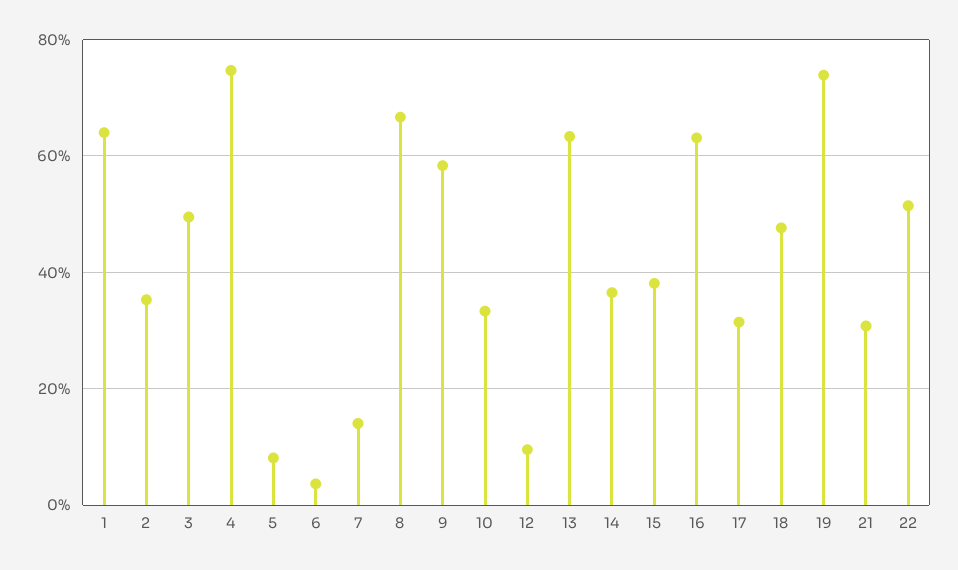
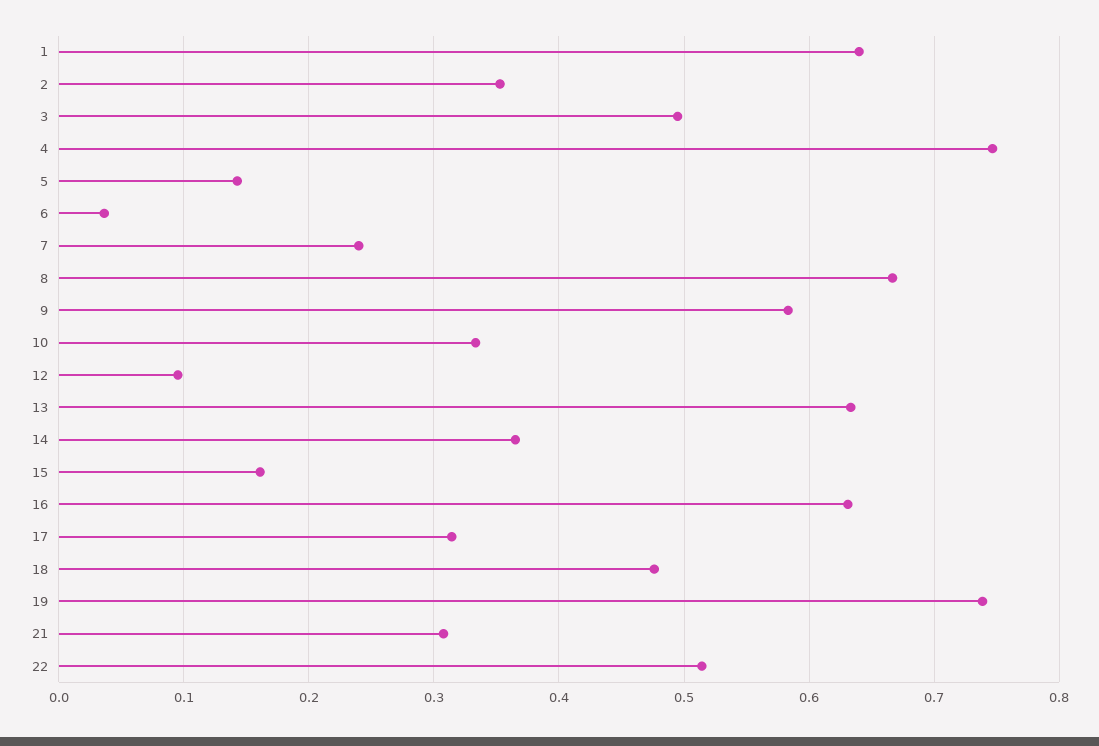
  {
    "1": 0.64,
    "2": 0.35,
    "3": 0.49,
    "4": 0.75,
-   "5": 0.08,
+   "5": 0.14,
    "6": 0.04,
-   "7": 0.14,
+   "7": 0.24,
    "8": 0.67,
    "9": 0.58,
    "10": 0.33,
    "12": 0.1,
    "13": 0.63,
    "14": 0.37,
-   "15": 0.38,
+   "15": 0.16,
    "16": 0.63,
    "17": 0.31,
    "18": 0.48,
    "19": 0.74,
    "21": 0.31,
    "22": 0.51
  }

